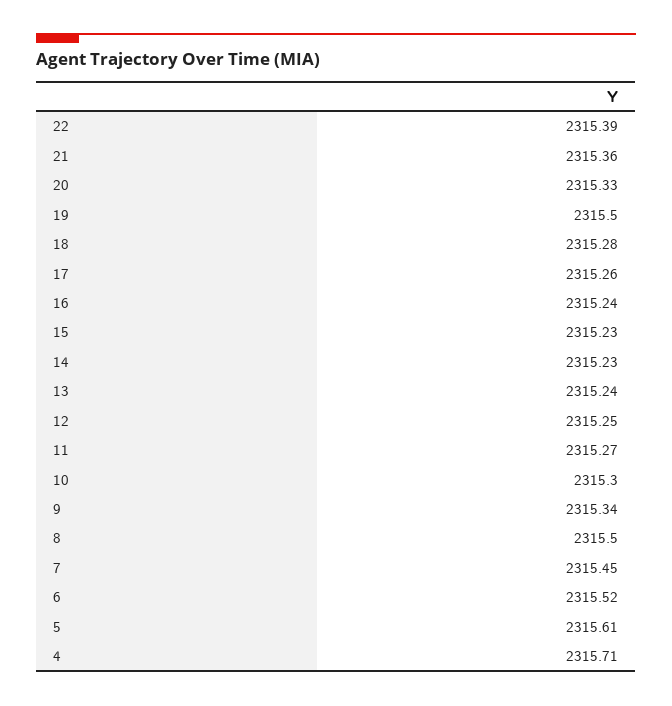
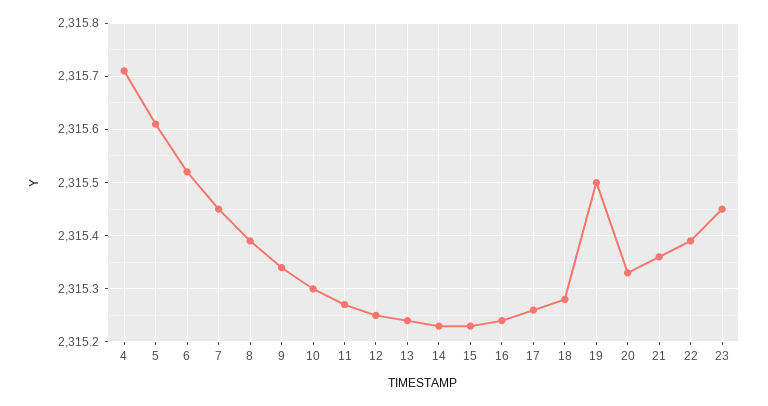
  {
    "22": 2315.39,
    "21": 2315.36,
    "20": 2315.33,
    "19": 2315.5,
    "18": 2315.28,
    "17": 2315.26,
    "16": 2315.24,
    "15": 2315.23,
    "14": 2315.23,
    "13": 2315.24,
    "12": 2315.25,
    "11": 2315.27,
    "10": 2315.3,
    "9": 2315.34,
-   "8": 2315.5,
+   "8": 2315.4,
    "7": 2315.45,
    "6": 2315.52,
    "5": 2315.61,
-   "4": 2315.71
+   "4": 2315.71,
+   "23": 2315.45
  }

